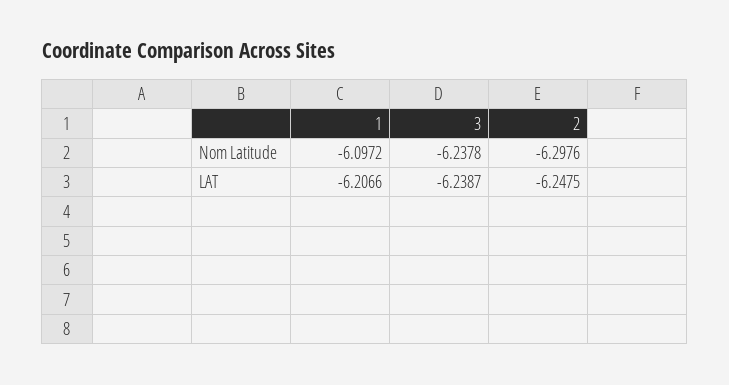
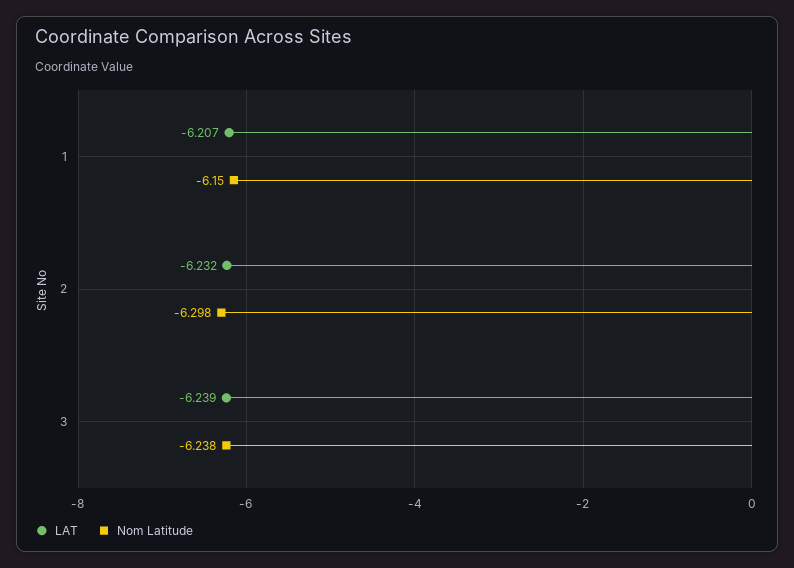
  {
    "Nom Latitude": {
-     "1": -6.0972,
+     "1": -6.15,
      "3": -6.2378,
      "2": -6.2976
    },
    "LAT": {
      "1": -6.2066,
      "3": -6.2387,
-     "2": -6.2475
+     "2": -6.232
    }
  }

